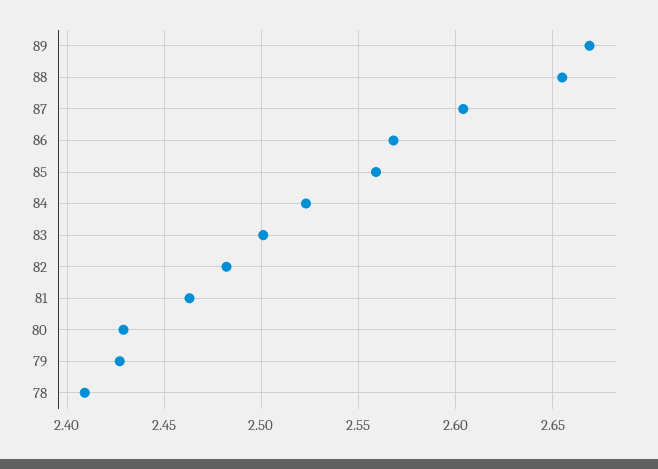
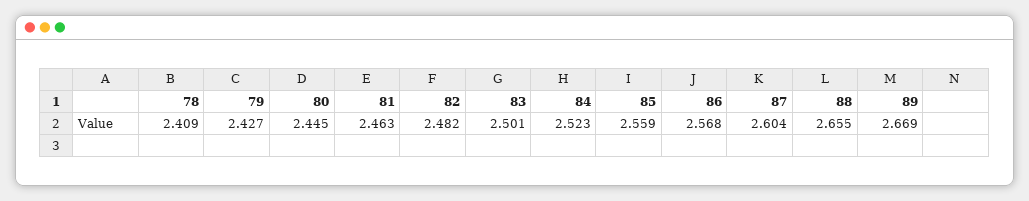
  {
    "89": 2.669,
    "88": 2.655,
    "87": 2.604,
    "86": 2.568,
    "85": 2.559,
    "84": 2.523,
    "83": 2.501,
    "82": 2.482,
    "81": 2.463,
-   "80": 2.43,
+   "80": 2.445,
    "79": 2.427,
    "78": 2.409
  }

